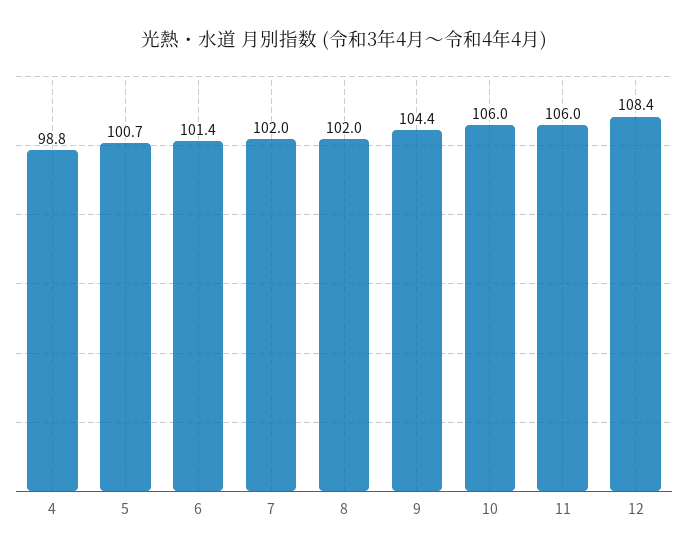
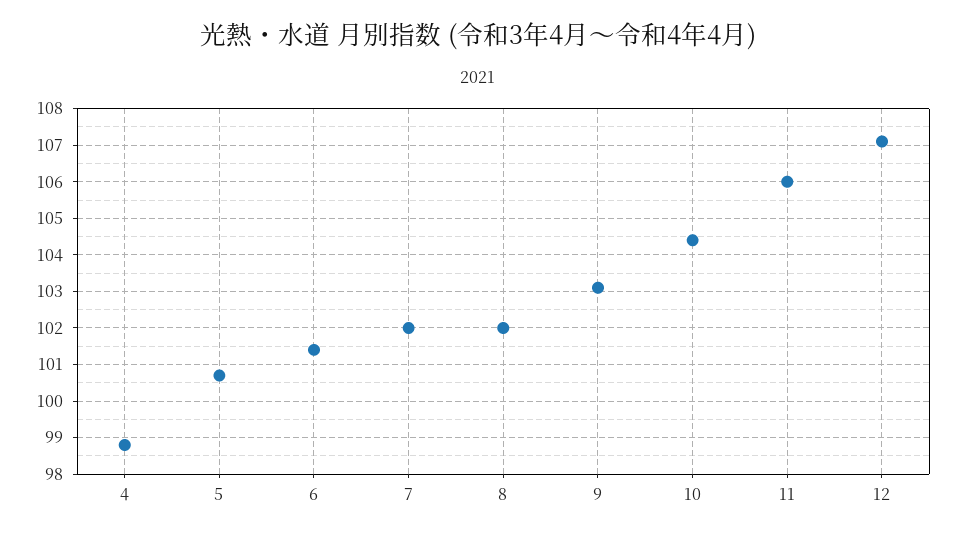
  {
    "4": 98.8,
    "5": 100.7,
    "6": 101.4,
    "7": 102,
    "8": 102,
-   "9": 104.4,
+   "9": 103,
-   "10": 106,
+   "10": 104.5,
    "11": 106,
-   "12": 108.4
+   "12": 107
  }

